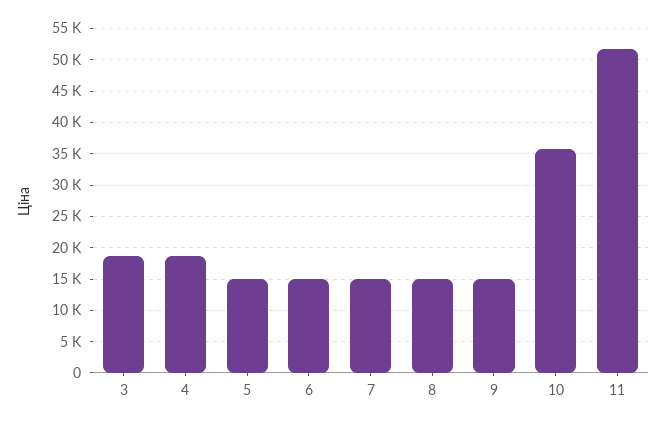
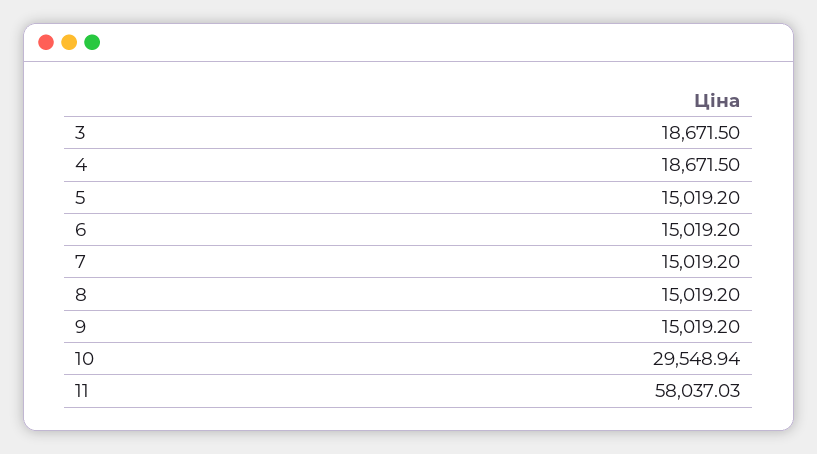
  {
    "3": 18671.5,
    "4": 18671.5,
    "5": 15019.2,
    "6": 15019.2,
    "7": 15019.2,
    "8": 15019.2,
    "9": 15019.2,
-   "10": 36000,
+   "10": 29548.94,
-   "11": 52000
+   "11": 58037.03
  }

